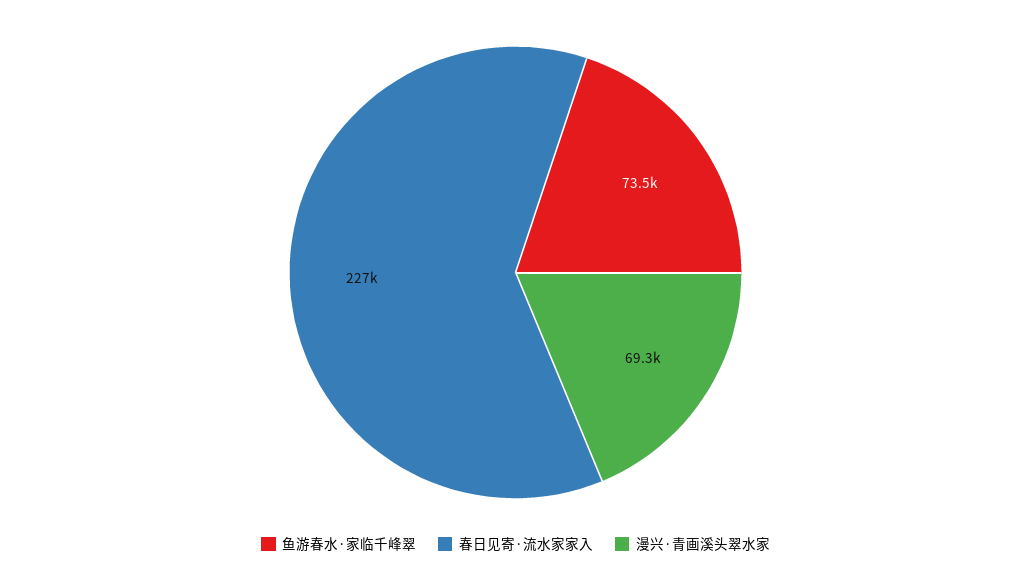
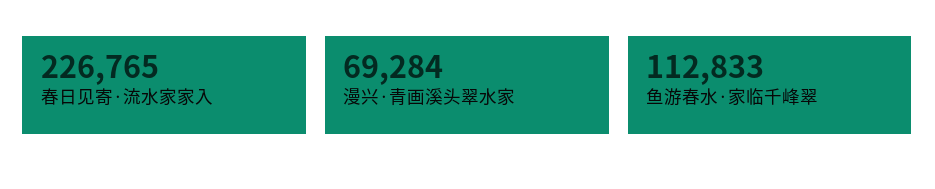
  {
-   "鱼游春水·家临千峰翠": 73500,
+   "鱼游春水·家临千峰翠": 112833,
    "春日见寄·流水家家入": 226765,
    "漫兴·青画溪头翠水家": 69284
  }

